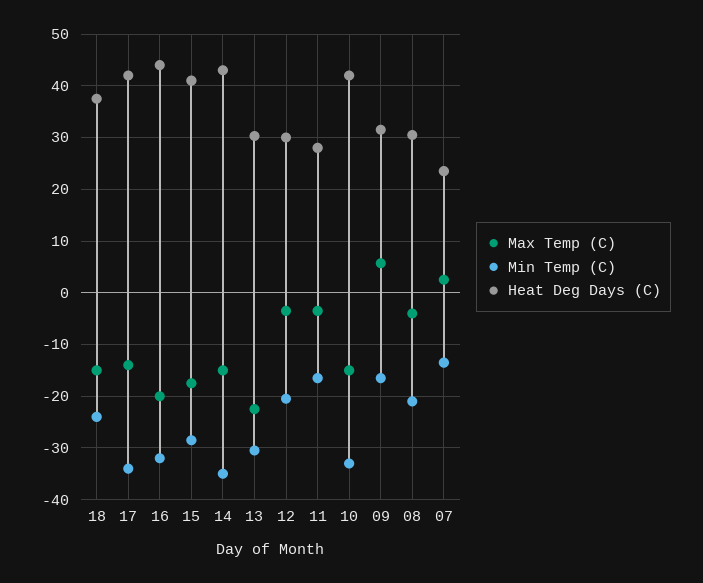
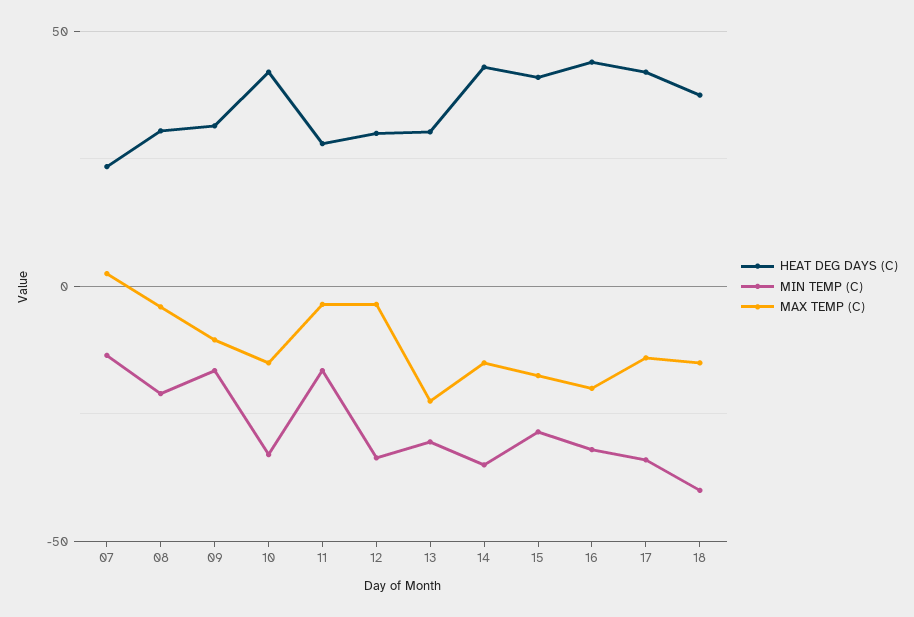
  {
    "Max Temp (C)": {
      "18": -16,
      "17": -14,
      "16": -20,
      "15": -18,
      "14": -16,
      "13": -22,
      "12": -4,
      "11": -4,
      "10": -16,
-     "09": 6,
+     "09": -10,
      "08": -4,
      "07": 2
    },
    "Min Temp (C)": {
-     "18": -24,
+     "18": -40,
      "17": -34,
      "16": -32,
      "15": -28,
      "14": -36,
      "13": -30,
-     "12": -20,
+     "12": -35,
      "11": -16,
      "10": -34,
      "09": -16,
      "08": -22,
      "07": -14
    },
    "Heat Deg Days (C)": {
      "18": 38,
      "17": 42,
      "16": 44,
      "15": 42,
      "14": 44,
      "13": 30,
      "12": 30,
      "11": 28,
      "10": 42,
      "09": 32,
      "08": 30,
      "07": 24
    }
  }

